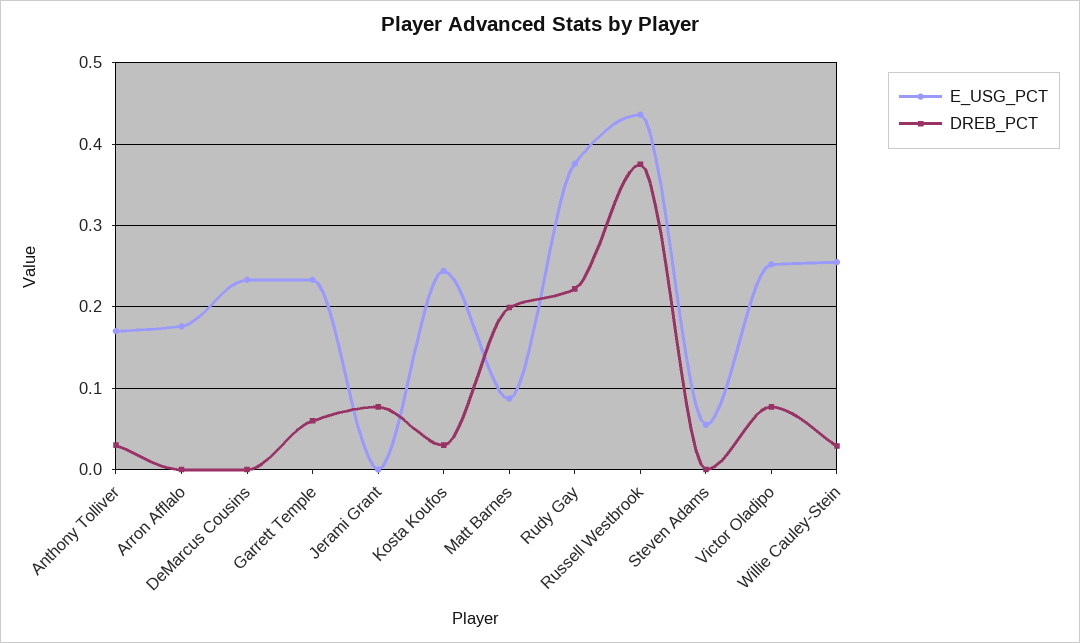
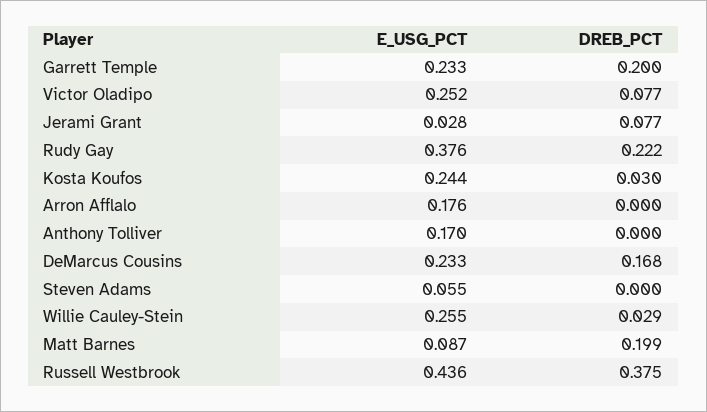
  {
    "E_USG_PCT": {
      "Anthony Tolliver": 0.17,
      "Arron Afflalo": 0.176,
      "DeMarcus Cousins": 0.233,
      "Garrett Temple": 0.233,
-     "Jerami Grant": 0,
+     "Jerami Grant": 0.028,
      "Kosta Koufos": 0.244,
      "Matt Barnes": 0.087,
      "Rudy Gay": 0.376,
      "Russell Westbrook": 0.436,
      "Steven Adams": 0.055,
      "Victor Oladipo": 0.252,
      "Willie Cauley-Stein": 0.255
    },
    "DREB_PCT": {
-     "Anthony Tolliver": 0.03,
+     "Anthony Tolliver": 0,
      "Arron Afflalo": 0,
-     "DeMarcus Cousins": 0,
+     "DeMarcus Cousins": 0.168,
-     "Garrett Temple": 0.06,
+     "Garrett Temple": 0.2,
      "Jerami Grant": 0.077,
      "Kosta Koufos": 0.03,
      "Matt Barnes": 0.199,
      "Rudy Gay": 0.222,
      "Russell Westbrook": 0.375,
      "Steven Adams": 0,
      "Victor Oladipo": 0.077,
      "Willie Cauley-Stein": 0.029
    }
  }

